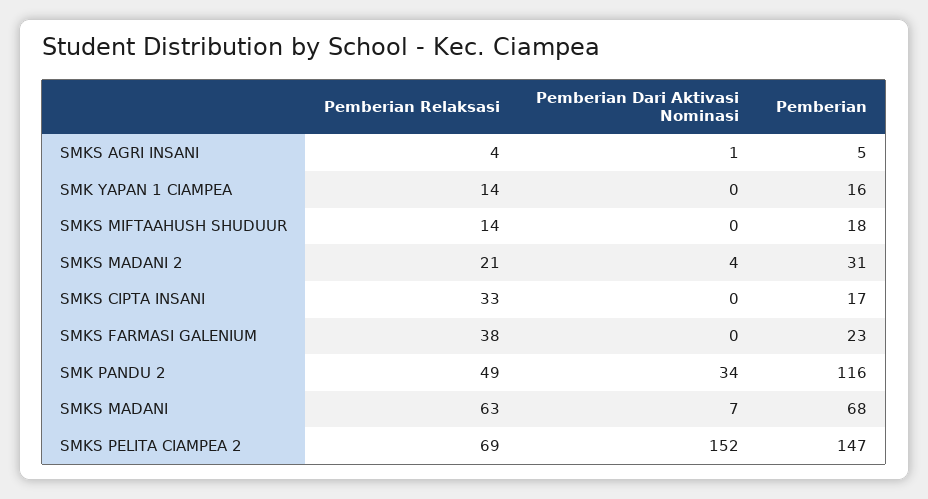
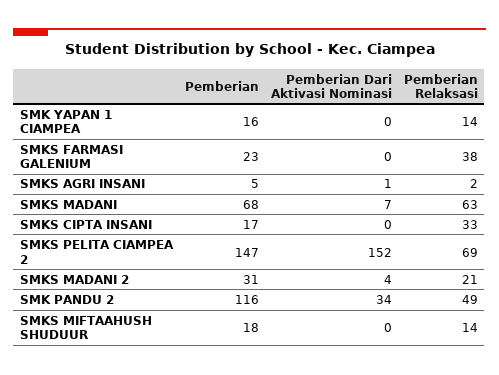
  {
    "Pemberian Relaksasi": {
-     "SMKS AGRI INSANI": 4,
+     "SMKS AGRI INSANI": 2,
      "SMK YAPAN 1 CIAMPEA": 14,
      "SMKS MIFTAAHUSH SHUDUUR": 14,
      "SMKS MADANI 2": 21,
      "SMKS CIPTA INSANI": 33,
      "SMKS FARMASI GALENIUM": 38,
      "SMK PANDU 2": 49,
      "SMKS MADANI": 63,
      "SMKS PELITA CIAMPEA 2": 69
    },
    "Pemberian Dari Aktivasi Nominasi": {
      "SMKS AGRI INSANI": 1,
      "SMK YAPAN 1 CIAMPEA": 0,
      "SMKS MIFTAAHUSH SHUDUUR": 0,
      "SMKS MADANI 2": 4,
      "SMKS CIPTA INSANI": 0,
      "SMKS FARMASI GALENIUM": 0,
      "SMK PANDU 2": 34,
      "SMKS MADANI": 7,
      "SMKS PELITA CIAMPEA 2": 152
    },
    "Pemberian": {
      "SMKS AGRI INSANI": 5,
      "SMK YAPAN 1 CIAMPEA": 16,
      "SMKS MIFTAAHUSH SHUDUUR": 18,
      "SMKS MADANI 2": 31,
      "SMKS CIPTA INSANI": 17,
      "SMKS FARMASI GALENIUM": 23,
      "SMK PANDU 2": 116,
      "SMKS MADANI": 68,
      "SMKS PELITA CIAMPEA 2": 147
    }
  }

